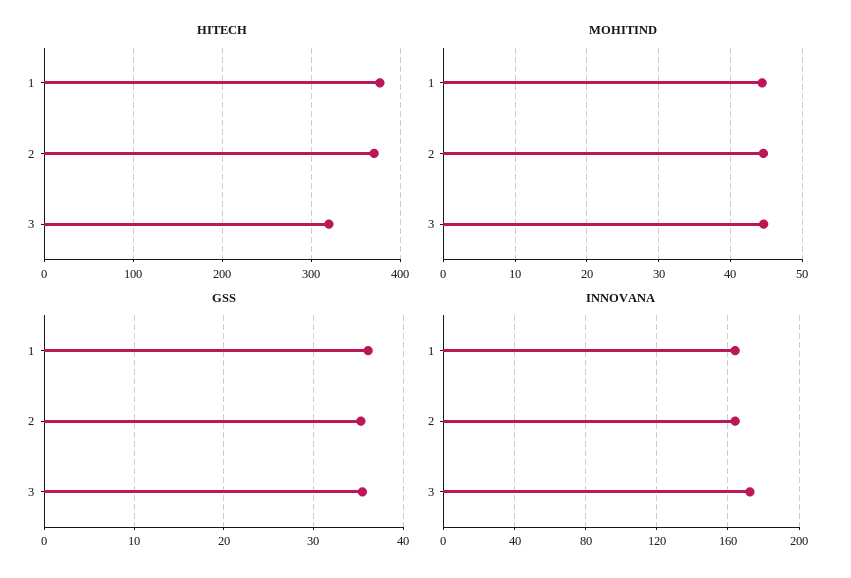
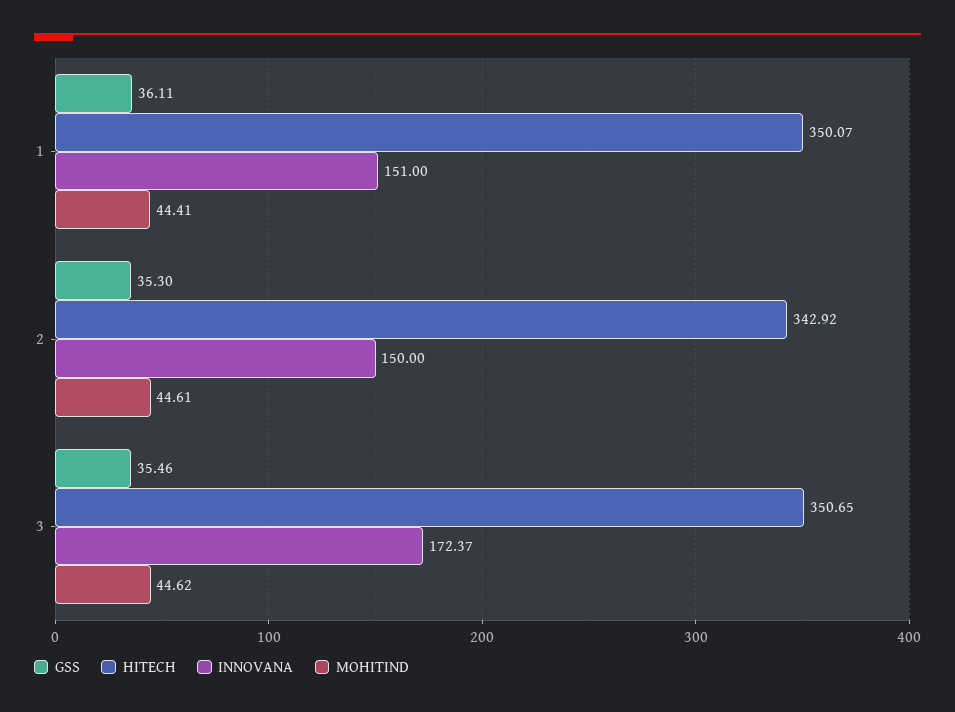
  {
    "HITECH": {
-     "1": 380,
+     "1": 350.07,
-     "2": 370,
+     "2": 342.92,
-     "3": 320
+     "3": 350.65
    },
    "MOHITIND": {
      "1": 44.41,
      "2": 44.61,
      "3": 44.62
    },
    "GSS": {
      "1": 36.11,
      "2": 35.3,
      "3": 35.46
    },
    "INNOVANA": {
-     "1": 165,
+     "1": 151,
-     "2": 165,
+     "2": 150,
      "3": 172.37
    }
  }

